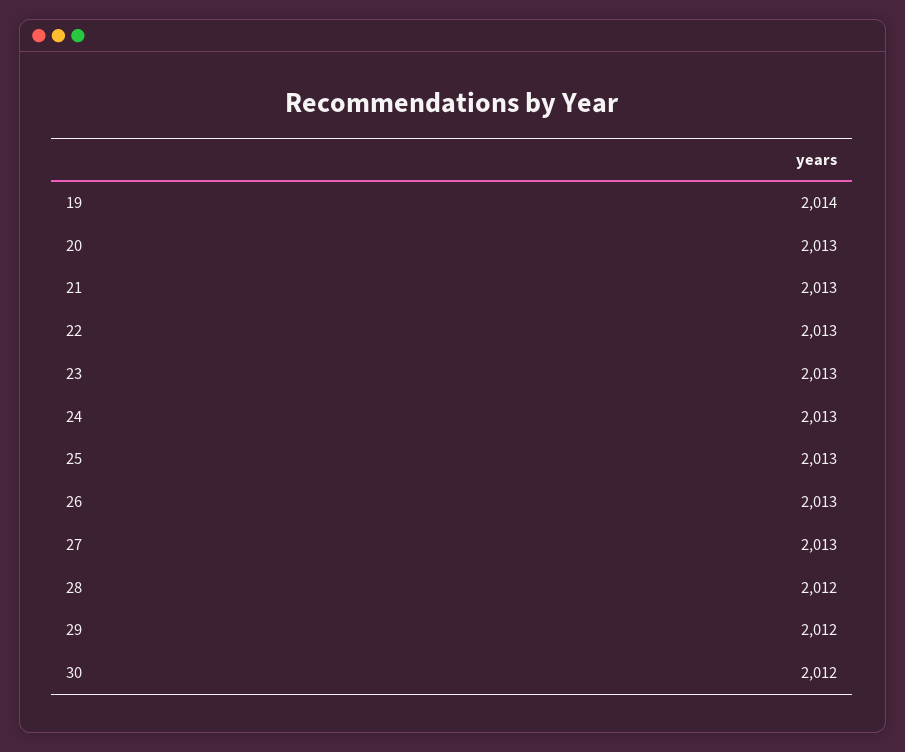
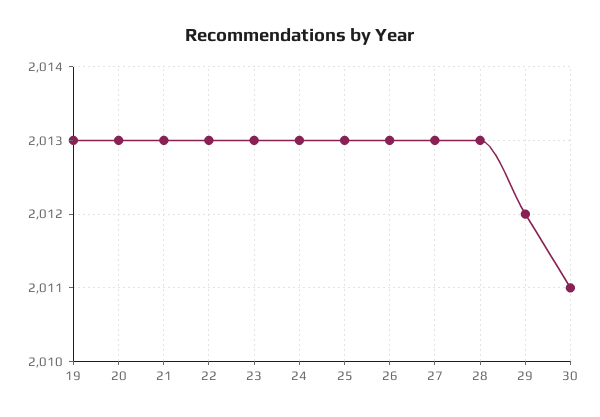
  {
-   "19": 2014,
+   "19": 2013,
    "20": 2013,
    "21": 2013,
    "22": 2013,
    "23": 2013,
    "24": 2013,
    "25": 2013,
    "26": 2013,
    "27": 2013,
-   "28": 2012,
+   "28": 2013,
    "29": 2012,
-   "30": 2012
+   "30": 2011
  }

